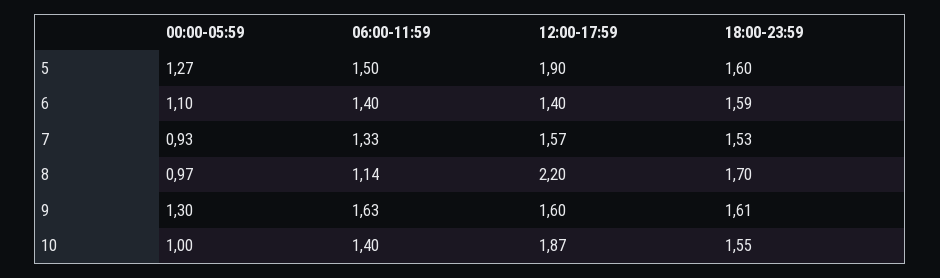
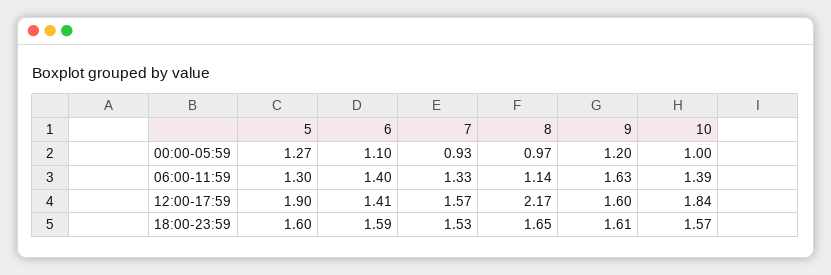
  {
    "00:00-05:59": {
      "5": 1.27,
      "6": 1.1,
      "7": 0.93,
      "8": 0.97,
-     "9": 1.3,
+     "9": 1.2,
      "10": 1
    },
    "06:00-11:59": {
-     "5": 1.5,
+     "5": 1.3,
      "6": 1.4,
      "7": 1.33,
      "8": 1.14,
      "9": 1.63,
-     "10": 1.4
+     "10": 1.39
    },
    "12:00-17:59": {
      "5": 1.9,
-     "6": 1.4,
+     "6": 1.41,
      "7": 1.57,
-     "8": 2.2,
+     "8": 2.17,
      "9": 1.6,
-     "10": 1.87
+     "10": 1.84
    },
    "18:00-23:59": {
      "5": 1.6,
      "6": 1.59,
      "7": 1.53,
-     "8": 1.7,
+     "8": 1.65,
      "9": 1.61,
-     "10": 1.55
+     "10": 1.57
    }
  }

